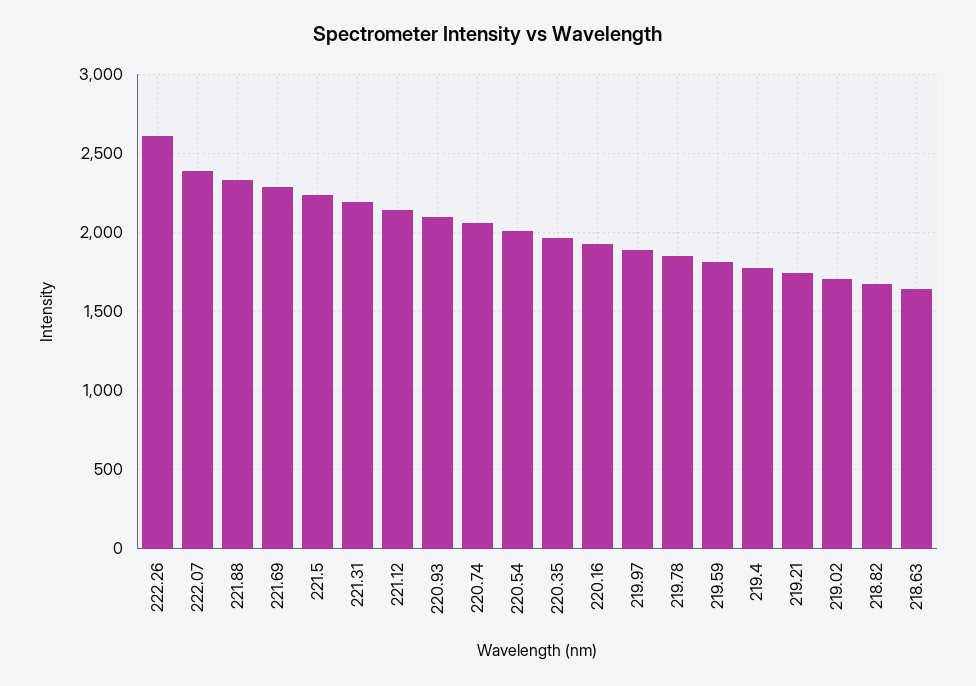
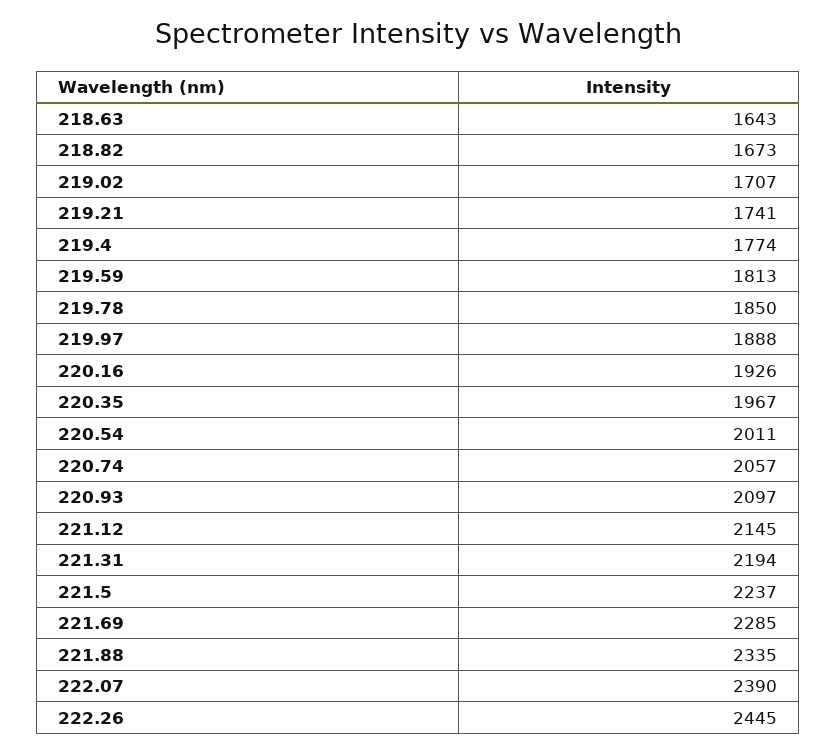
  {
-   "222.26": 2600,
+   "222.26": 2445,
    "222.07": 2390,
    "221.88": 2335,
    "221.69": 2285,
    "221.5": 2237,
    "221.31": 2194,
    "221.12": 2145,
    "220.93": 2097,
    "220.74": 2057,
    "220.54": 2011,
    "220.35": 1967,
    "220.16": 1926,
    "219.97": 1888,
    "219.78": 1850,
    "219.59": 1813,
    "219.4": 1774,
    "219.21": 1741,
    "219.02": 1707,
    "218.82": 1673,
    "218.63": 1643
  }

